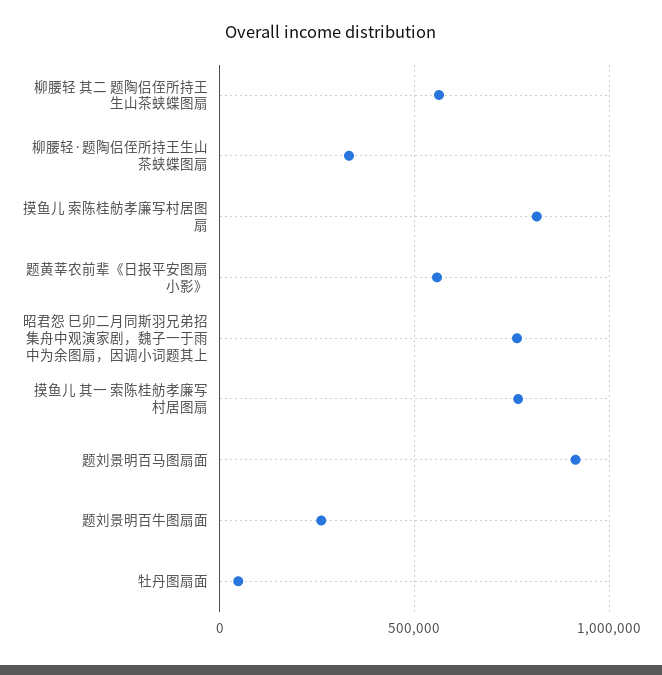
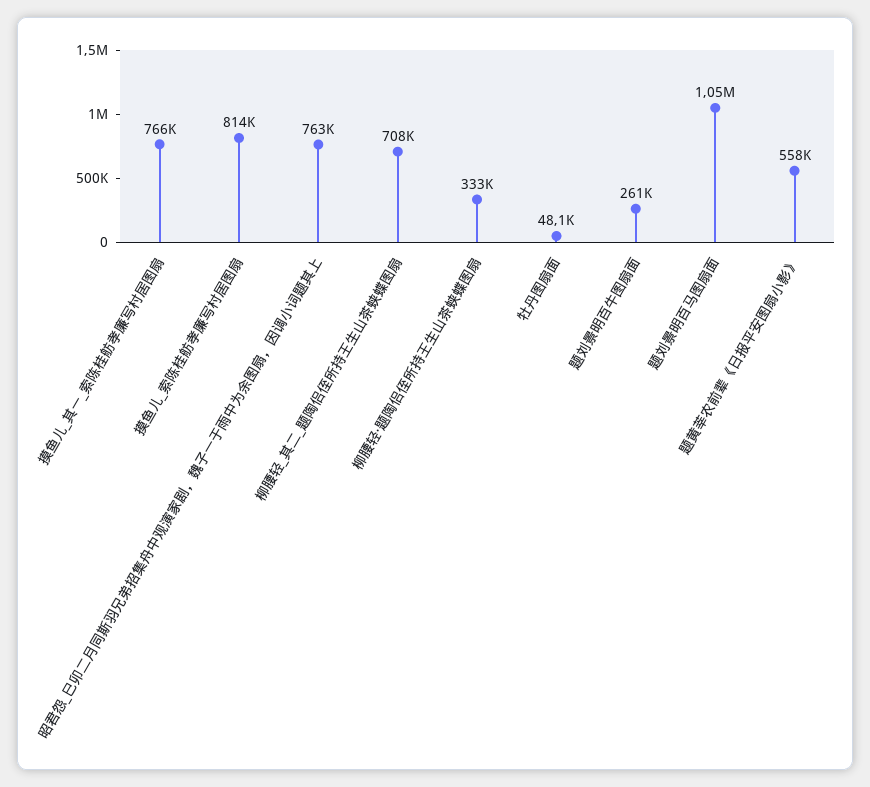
  {
-   "柳腰轻 其二 题陶侣侄所持王生山茶蛱蝶图扇": 550000,
+   "柳腰轻 其二 题陶侣侄所持王生山茶蛱蝶图扇": 708000,
    "柳腰轻·题陶侣侄所持王生山茶蛱蝶图扇": 333000,
    "摸鱼儿 索陈桂舫孝廉写村居图扇": 814000,
    "题黄莘农前辈《日报平安图扇小影》": 558000,
    "昭君怨 巳卯二月同斯羽兄弟招集舟中观演家剧，魏子一于雨中为余图扇，因调小词题其上": 763000,
    "摸鱼儿 其一 索陈桂舫孝廉写村居图扇": 766000,
-   "题刘景明百马图扇面": 900000,
+   "题刘景明百马图扇面": 1050000,
    "题刘景明百牛图扇面": 261000,
    "牡丹图扇面": 48100
  }

